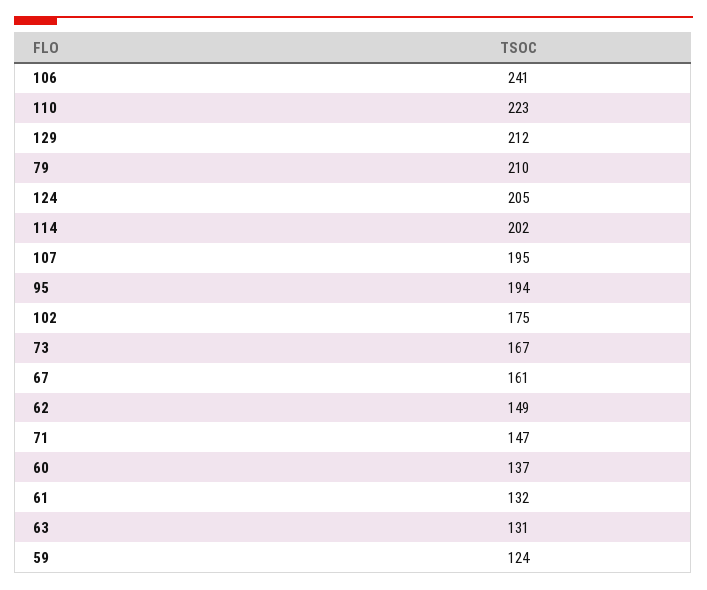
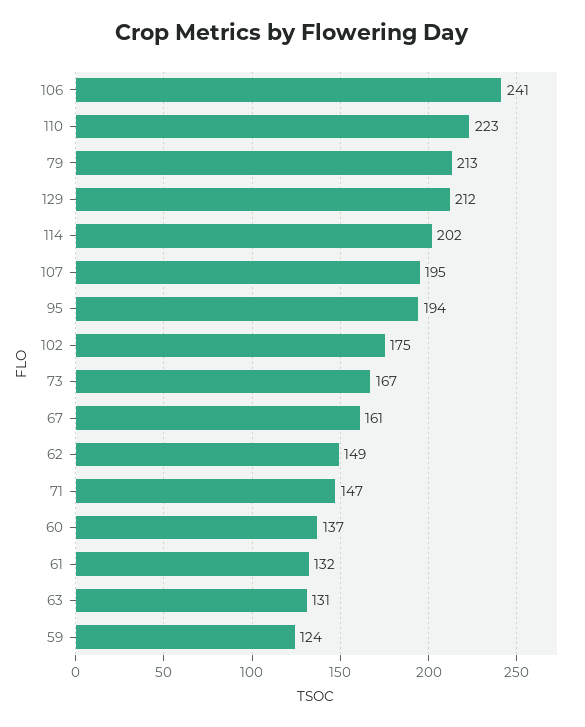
  {
    "106": 241,
    "110": 223,
    "129": 212,
-   "79": 210,
+   "79": 213,
-   "124": 205,
    "114": 202,
    "107": 195,
    "95": 194,
    "102": 175,
    "73": 167,
    "67": 161,
    "62": 149,
    "71": 147,
    "60": 137,
    "61": 132,
    "63": 131,
    "59": 124
  }

